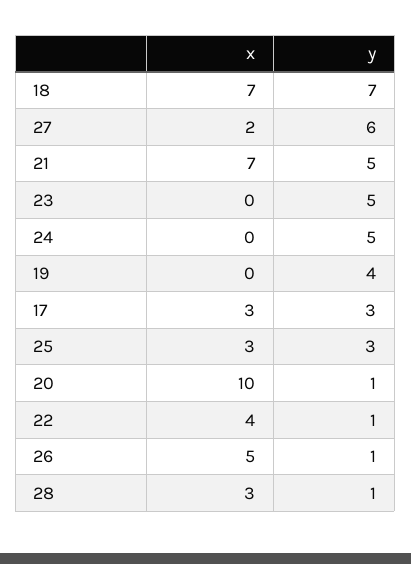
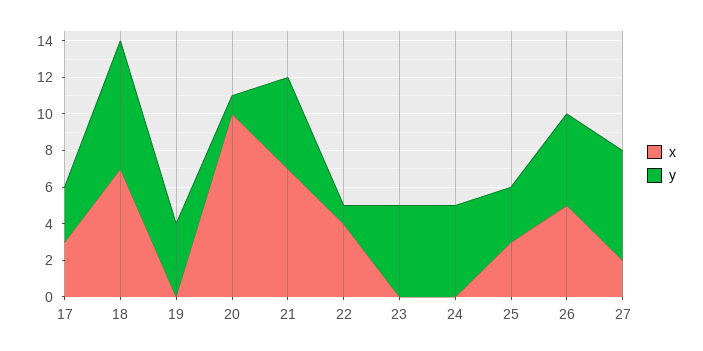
  {
    "x": {
      "18": 7,
      "27": 2,
      "21": 7,
      "23": 0,
      "24": 0,
      "19": 0,
      "17": 3,
      "25": 3,
      "20": 10,
      "22": 4,
-     "26": 5,
+     "26": 5
-     "28": 3
    },
    "y": {
      "18": 7,
      "27": 6,
      "21": 5,
      "23": 5,
      "24": 5,
      "19": 4,
      "17": 3,
      "25": 3,
      "20": 1,
      "22": 1,
-     "26": 1,
+     "26": 5
-     "28": 1
    }
  }

